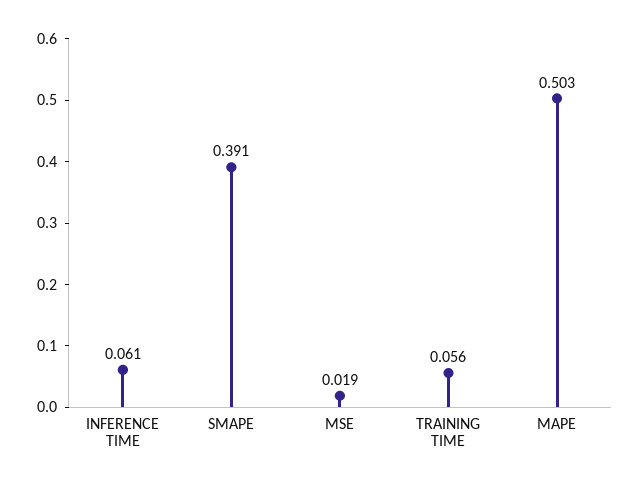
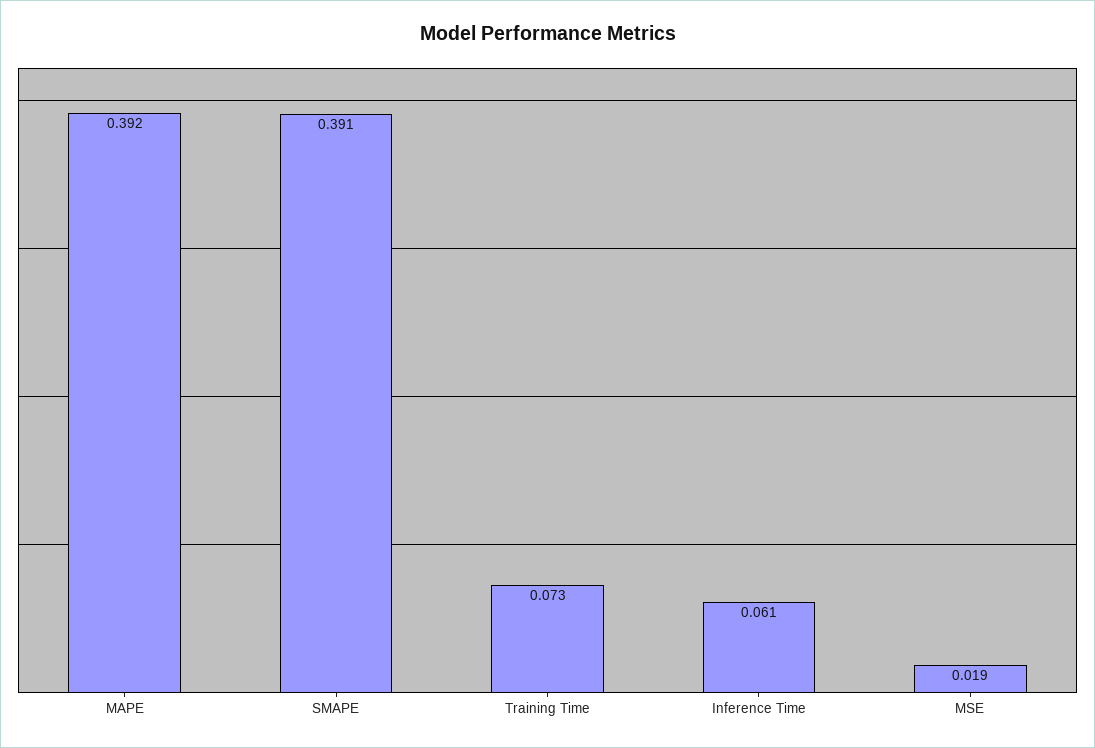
  {
    "INFERENCE TIME": 0.061,
    "SMAPE": 0.391,
    "MSE": 0.019,
-   "TRAINING TIME": 0.056,
+   "TRAINING TIME": 0.073,
-   "MAPE": 0.503
+   "MAPE": 0.392
  }

